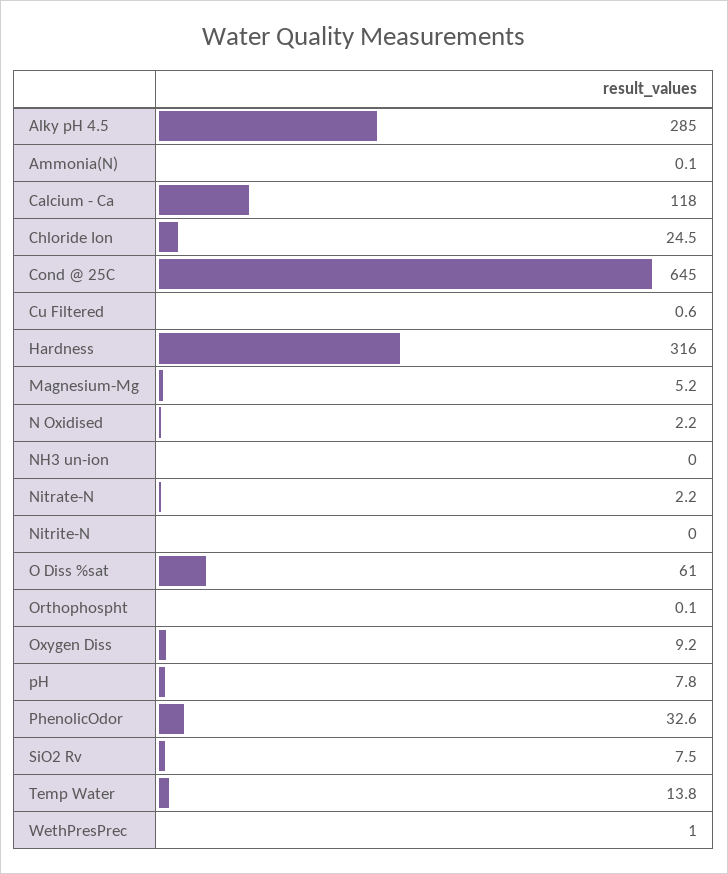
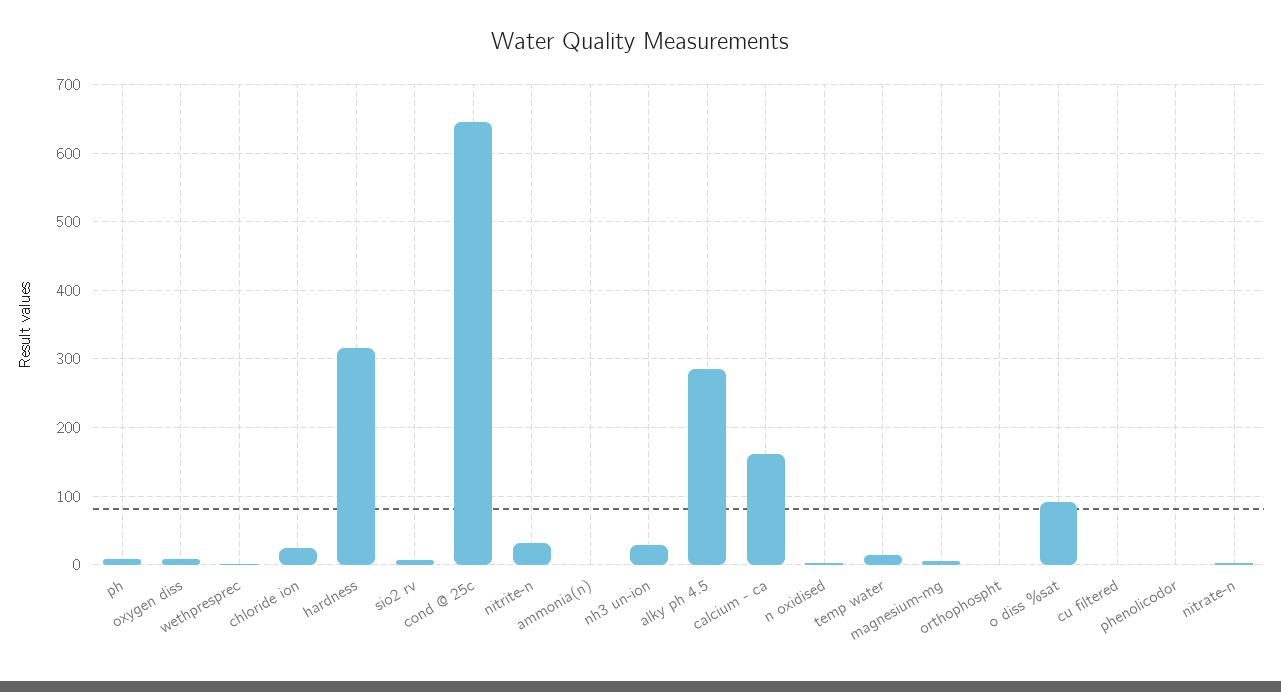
  {
    "Alky pH 4.5": 285,
    "Ammonia(N)": 0.1,
-   "Calcium - Ca": 118,
+   "Calcium - Ca": 160,
    "Chloride Ion": 24.5,
    "Cond @ 25C": 645,
    "Cu Filtered": 0.6,
    "Hardness": 316,
    "Magnesium-Mg": 5.2,
    "N Oxidised": 2.2,
-   "NH3 un-ion": 0,
+   "NH3 un-ion": 30,
    "Nitrate-N": 2.2,
-   "Nitrite-N": 0,
+   "Nitrite-N": 30,
-   "O Diss %sat": 61,
+   "O Diss %sat": 90,
    "Orthophospht": 0.1,
    "Oxygen Diss": 9.2,
    "pH": 7.8,
-   "PhenolicOdor": 32.6,
+   "PhenolicOdor": 0,
    "SiO2 Rv": 7.5,
    "Temp Water": 13.8,
    "WethPresPrec": 1
  }

